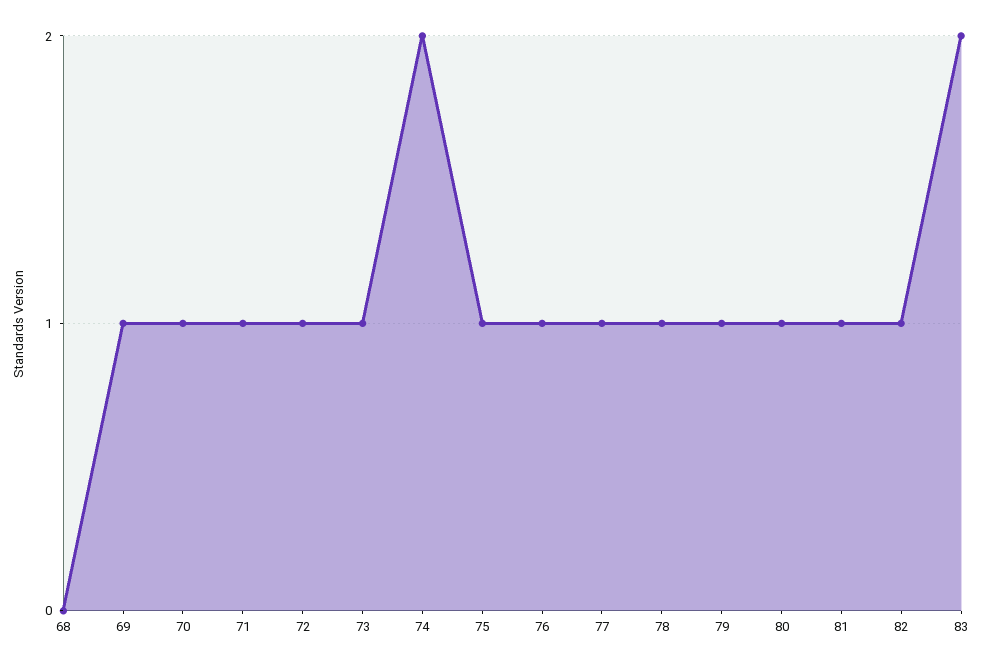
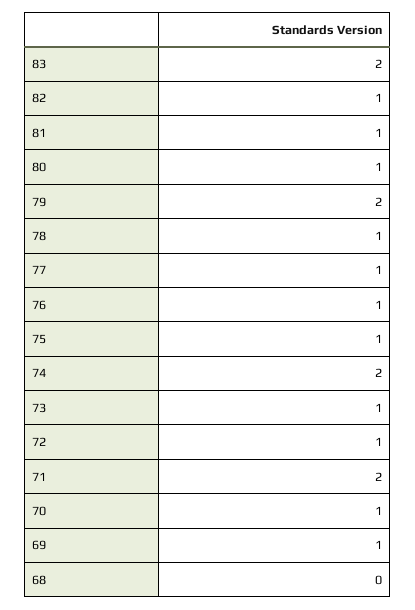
  {
    "68": 0,
    "69": 1,
    "70": 1,
-   "71": 1,
+   "71": 2,
    "72": 1,
    "73": 1,
    "74": 2,
    "75": 1,
    "76": 1,
    "77": 1,
    "78": 1,
-   "79": 1,
+   "79": 2,
    "80": 1,
    "81": 1,
    "82": 1,
    "83": 2
  }

